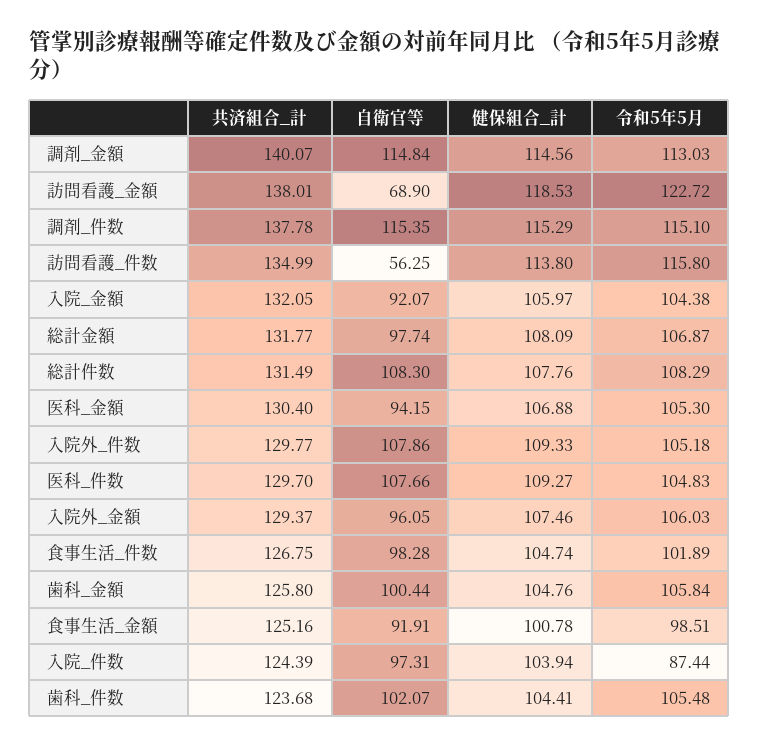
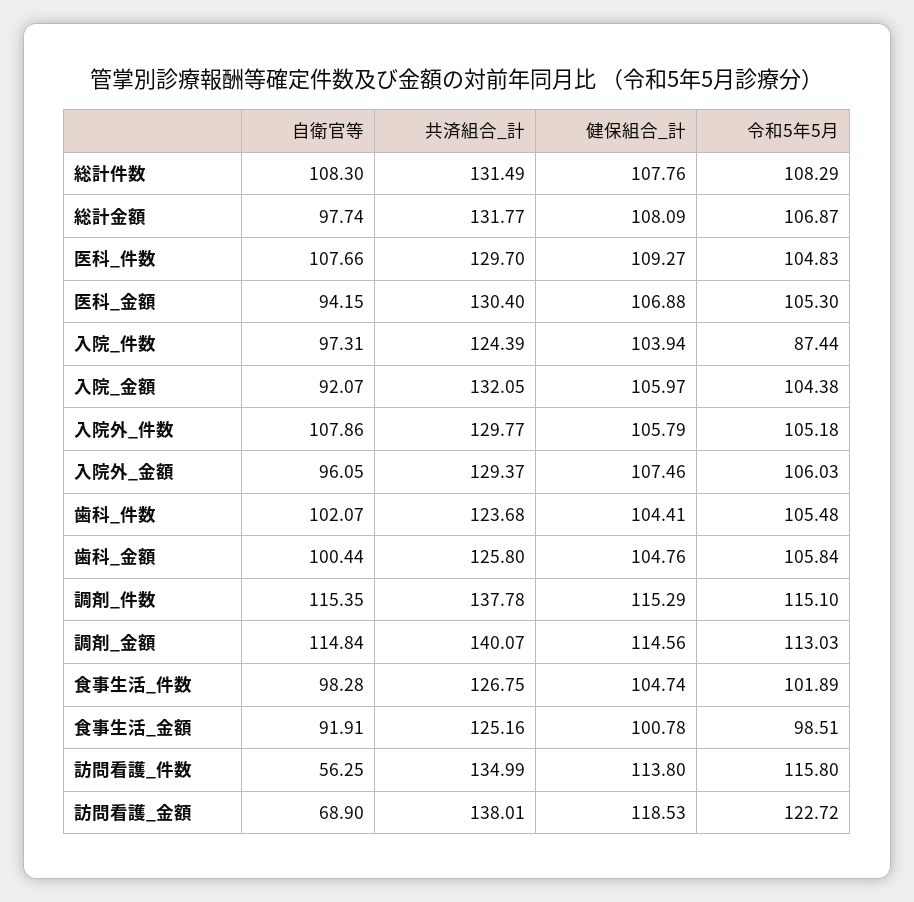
  {
    "共済組合_計": {
      "調剤_金額": 140.07,
      "訪問看護_金額": 138.01,
      "調剤_件数": 137.78,
      "訪問看護_件数": 134.99,
      "入院_金額": 132.05,
      "総計金額": 131.77,
      "総計件数": 131.49,
      "医科_金額": 130.4,
      "入院外_件数": 129.77,
      "医科_件数": 129.7,
      "入院外_金額": 129.37,
      "食事生活_件数": 126.75,
      "歯科_金額": 125.8,
      "食事生活_金額": 125.16,
      "入院_件数": 124.39,
      "歯科_件数": 123.68
    },
    "自衛官等": {
      "調剤_金額": 114.84,
      "訪問看護_金額": 68.9,
      "調剤_件数": 115.35,
      "訪問看護_件数": 56.25,
      "入院_金額": 92.07,
      "総計金額": 97.74,
      "総計件数": 108.3,
      "医科_金額": 94.15,
      "入院外_件数": 107.86,
      "医科_件数": 107.66,
      "入院外_金額": 96.05,
      "食事生活_件数": 98.28,
      "歯科_金額": 100.44,
      "食事生活_金額": 91.91,
      "入院_件数": 97.31,
      "歯科_件数": 102.07
    },
    "健保組合_計": {
      "調剤_金額": 114.56,
      "訪問看護_金額": 118.53,
      "調剤_件数": 115.29,
      "訪問看護_件数": 113.8,
      "入院_金額": 105.97,
      "総計金額": 108.09,
      "総計件数": 107.76,
      "医科_金額": 106.88,
-     "入院外_件数": 109.33,
+     "入院外_件数": 105.79,
      "医科_件数": 109.27,
      "入院外_金額": 107.46,
      "食事生活_件数": 104.74,
      "歯科_金額": 104.76,
      "食事生活_金額": 100.78,
      "入院_件数": 103.94,
      "歯科_件数": 104.41
    },
    "令和5年5月": {
      "調剤_金額": 113.03,
      "訪問看護_金額": 122.72,
      "調剤_件数": 115.1,
      "訪問看護_件数": 115.8,
      "入院_金額": 104.38,
      "総計金額": 106.87,
      "総計件数": 108.29,
      "医科_金額": 105.3,
      "入院外_件数": 105.18,
      "医科_件数": 104.83,
      "入院外_金額": 106.03,
      "食事生活_件数": 101.89,
      "歯科_金額": 105.84,
      "食事生活_金額": 98.51,
      "入院_件数": 87.44,
      "歯科_件数": 105.48
    }
  }

